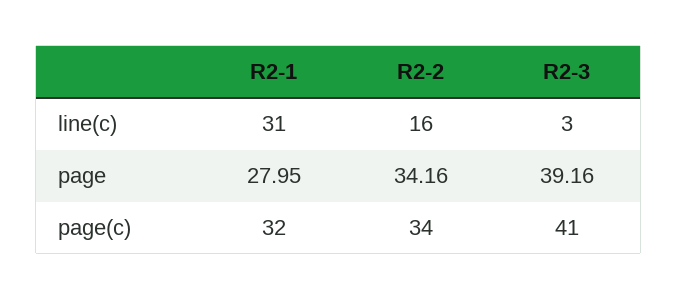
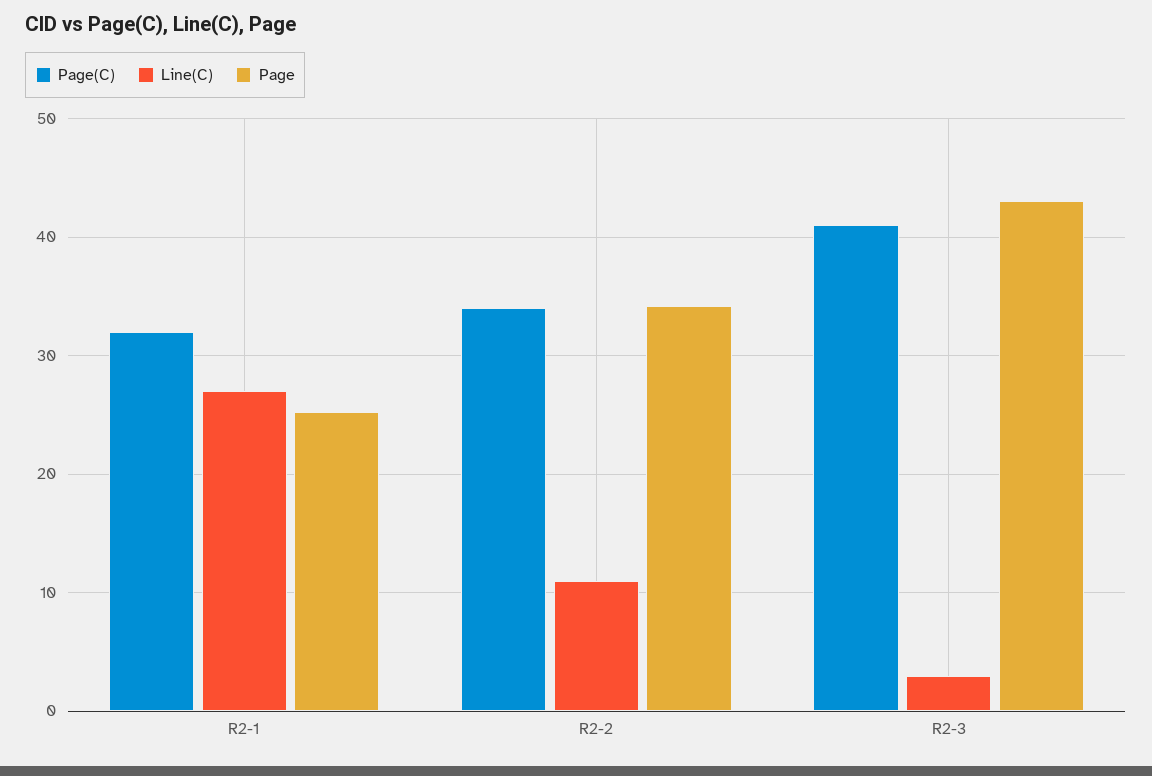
  {
    "line(c)": {
-     "R2-1": 31,
+     "R2-1": 27,
-     "R2-2": 16,
+     "R2-2": 11,
      "R2-3": 3
    },
    "page": {
-     "R2-1": 27.95,
+     "R2-1": 25,
      "R2-2": 34.16,
-     "R2-3": 39.16
+     "R2-3": 43
    },
    "page(c)": {
      "R2-1": 32,
      "R2-2": 34,
      "R2-3": 41
    }
  }

